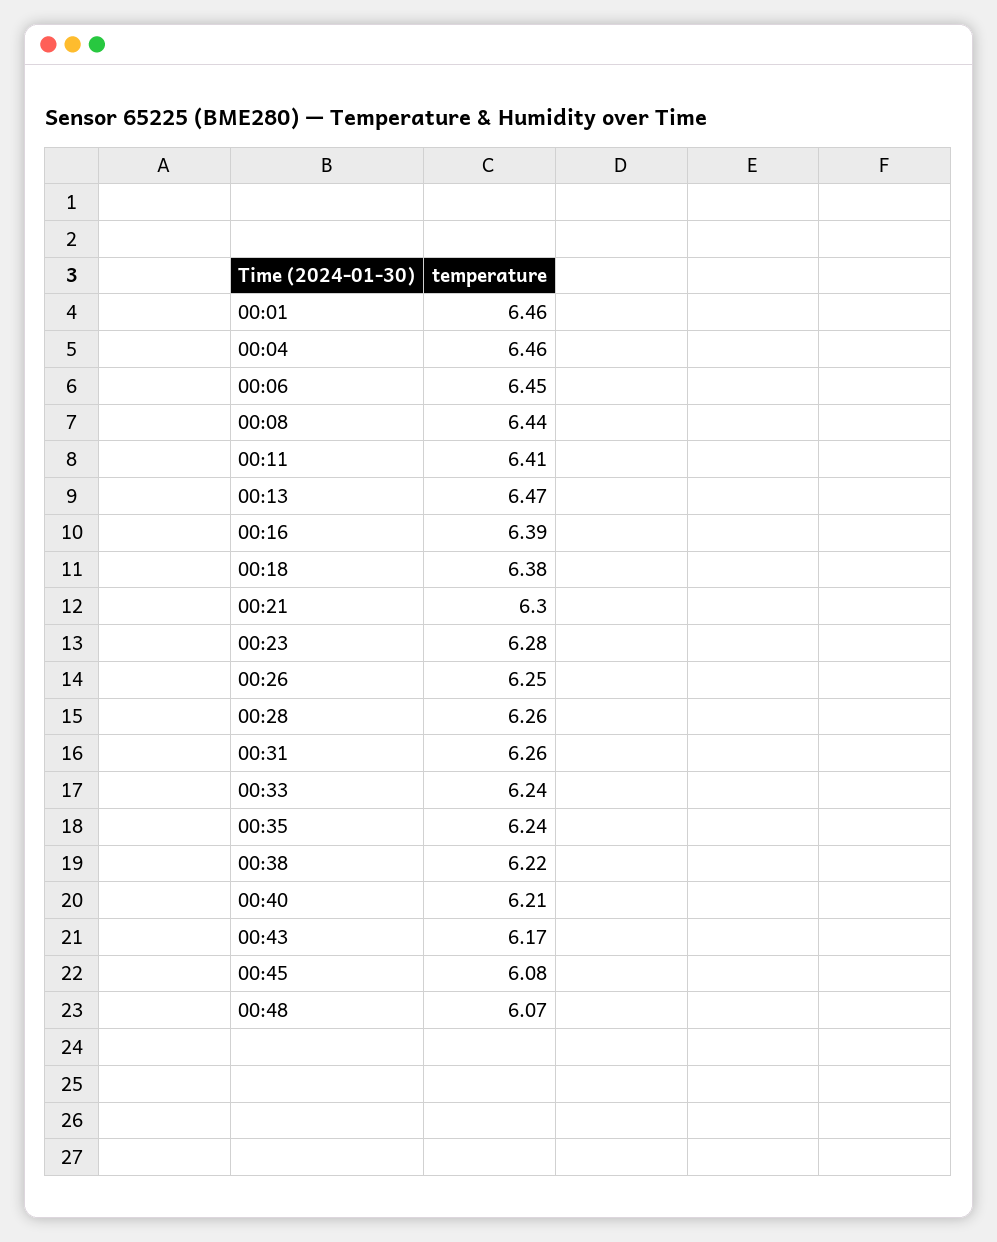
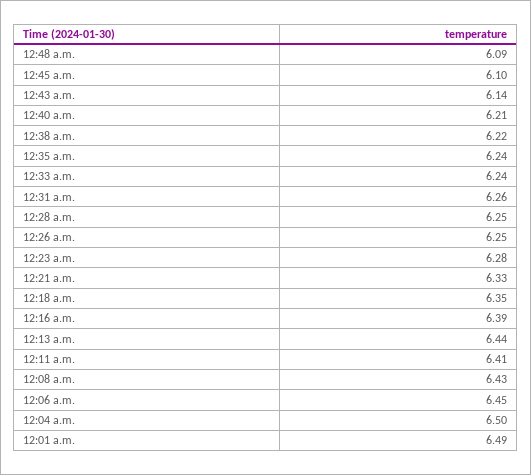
  {
-   "00:01": 6.46,
+   "00:01": 6.49,
-   "00:04": 6.46,
+   "00:04": 6.5,
    "00:06": 6.45,
-   "00:08": 6.44,
+   "00:08": 6.43,
    "00:11": 6.41,
-   "00:13": 6.47,
+   "00:13": 6.44,
    "00:16": 6.39,
-   "00:18": 6.38,
+   "00:18": 6.35,
-   "00:21": 6.3,
+   "00:21": 6.33,
    "00:23": 6.28,
    "00:26": 6.25,
-   "00:28": 6.26,
+   "00:28": 6.25,
    "00:31": 6.26,
    "00:33": 6.24,
    "00:35": 6.24,
    "00:38": 6.22,
    "00:40": 6.21,
-   "00:43": 6.17,
+   "00:43": 6.14,
-   "00:45": 6.08,
+   "00:45": 6.1,
-   "00:48": 6.07
+   "00:48": 6.09
  }

